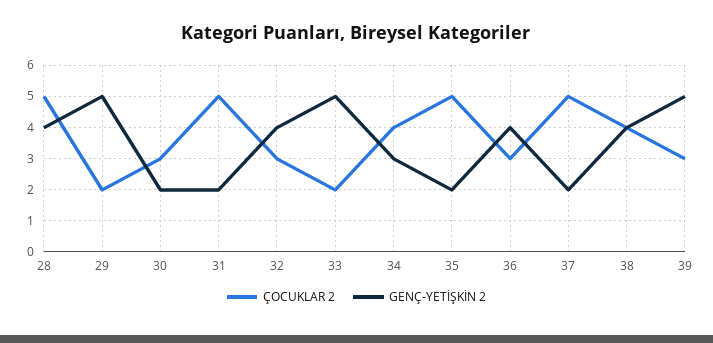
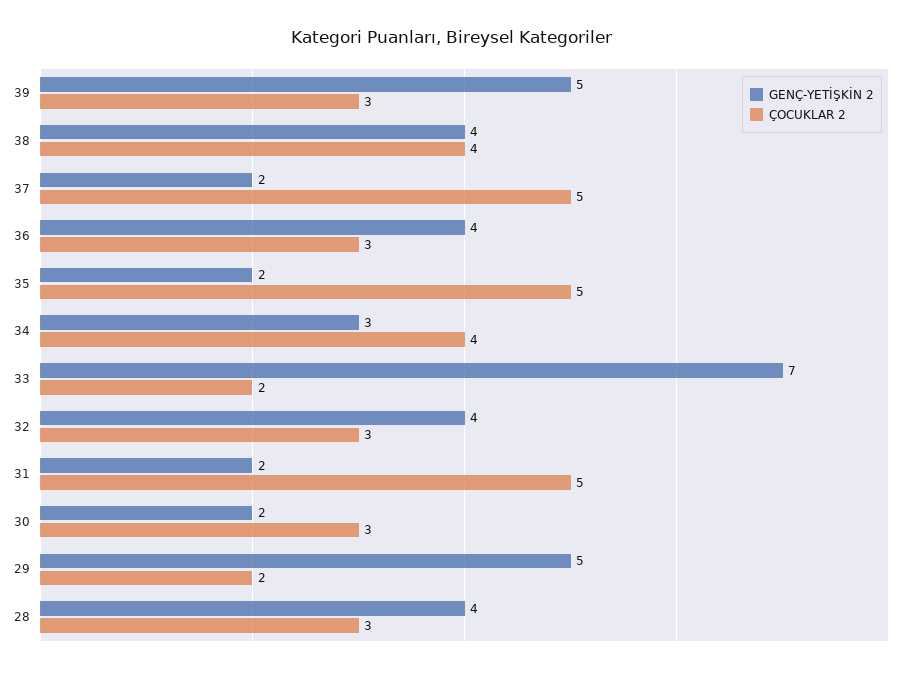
  {
    "ÇOCUKLAR 2": {
-     "28": 5,
+     "28": 3,
      "29": 2,
      "30": 3,
      "31": 5,
      "32": 3,
      "33": 2,
      "34": 4,
      "35": 5,
      "36": 3,
      "37": 5,
      "38": 4,
      "39": 3
    },
    "GENÇ-YETİŞKİN 2": {
      "28": 4,
      "29": 5,
      "30": 2,
      "31": 2,
      "32": 4,
-     "33": 5,
+     "33": 7,
      "34": 3,
      "35": 2,
      "36": 4,
      "37": 2,
      "38": 4,
      "39": 5
    }
  }

